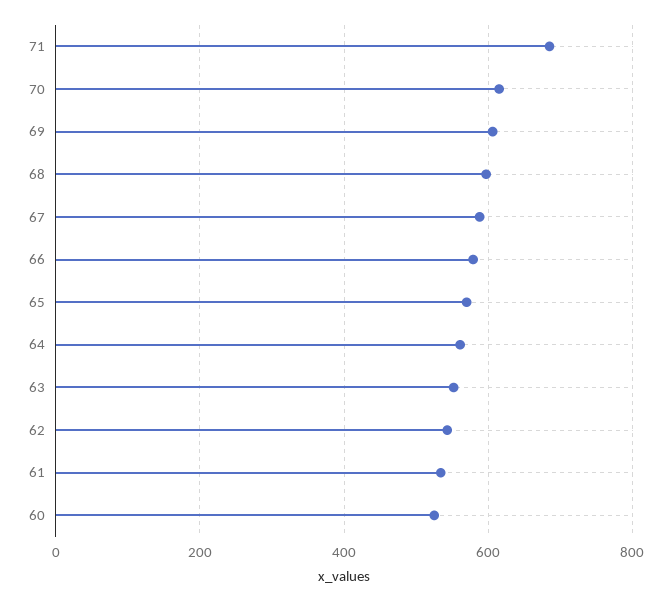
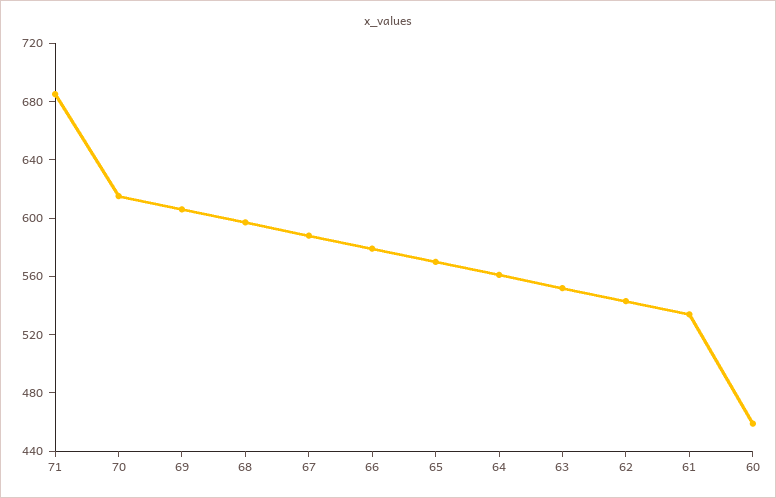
  {
    "71": 690,
    "70": 620,
    "69": 610,
    "68": 600,
    "67": 590,
    "66": 580,
    "65": 570,
    "64": 560,
    "63": 550,
    "62": 540,
    "61": 530,
-   "60": 520
+   "60": 460
  }

